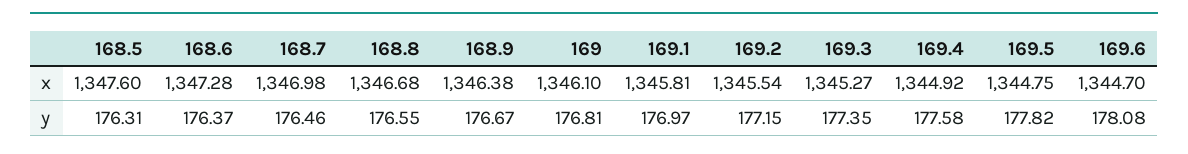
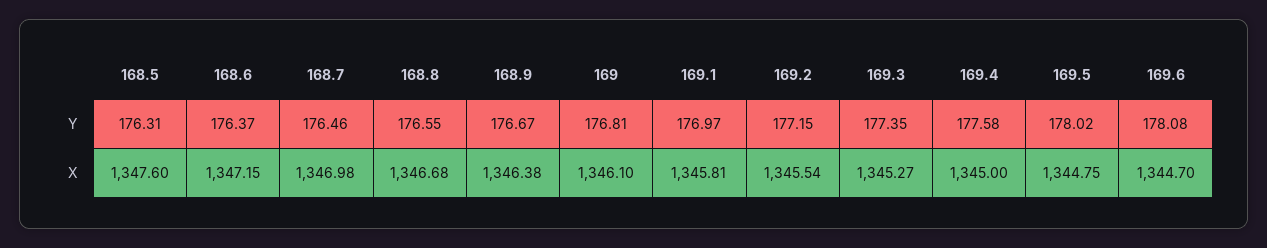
  {
    "168.5": {
      "x": 1347.6,
      "y": 176.31
    },
    "168.6": {
-     "x": 1347.28,
+     "x": 1347.15,
      "y": 176.37
    },
    "168.7": {
      "x": 1346.98,
      "y": 176.46
    },
    "168.8": {
      "x": 1346.68,
      "y": 176.55
    },
    "168.9": {
      "x": 1346.38,
      "y": 176.67
    },
    "169": {
      "x": 1346.1,
      "y": 176.81
    },
    "169.1": {
      "x": 1345.81,
      "y": 176.97
    },
    "169.2": {
      "x": 1345.54,
      "y": 177.15
    },
    "169.3": {
      "x": 1345.27,
      "y": 177.35
    },
    "169.4": {
-     "x": 1344.92,
+     "x": 1345,
      "y": 177.58
    },
    "169.5": {
      "x": 1344.75,
-     "y": 177.82
+     "y": 178.02
    },
    "169.6": {
      "x": 1344.7,
      "y": 178.08
    }
  }

